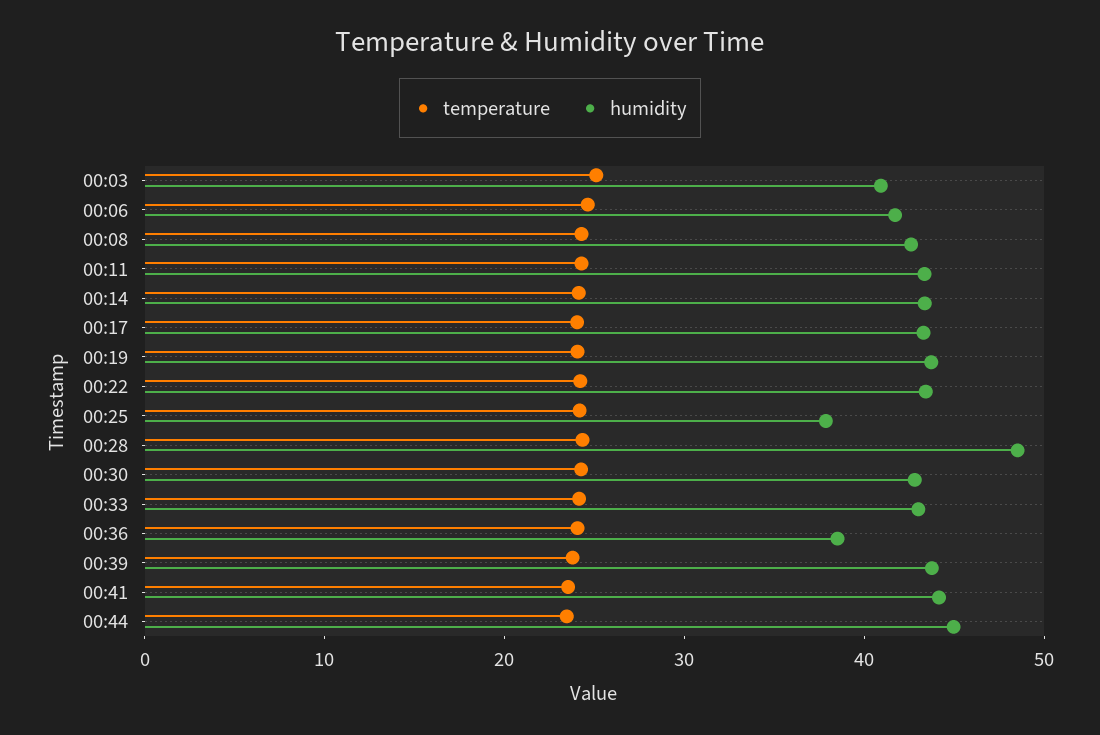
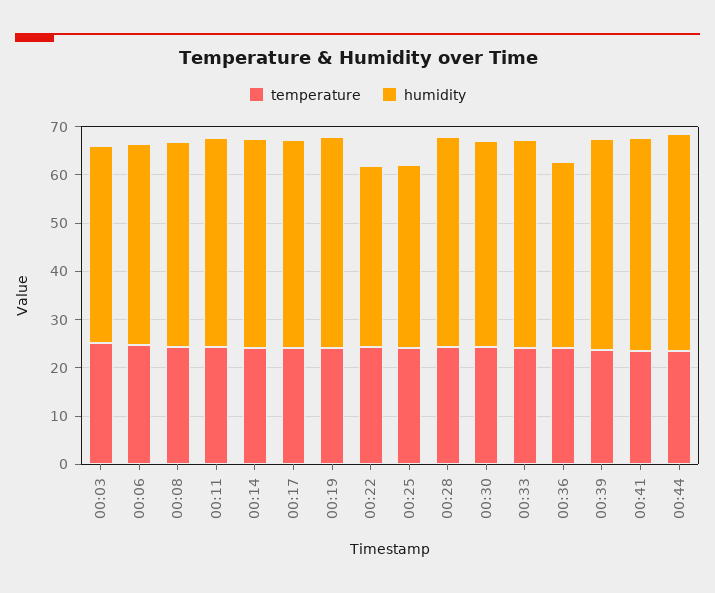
  {
    "temperature": {
      "00:03": 26,
      "00:06": 24,
      "00:08": 24,
      "00:11": 24,
      "00:14": 24,
      "00:17": 24,
      "00:19": 24,
      "00:22": 24,
      "00:25": 24,
      "00:28": 24,
      "00:30": 24,
      "00:33": 24,
      "00:36": 24,
      "00:39": 24,
      "00:41": 24,
      "00:44": 24
    },
    "humidity": {
      "00:03": 40,
      "00:06": 42,
      "00:08": 42,
      "00:11": 44,
      "00:14": 44,
      "00:17": 44,
      "00:19": 44,
-     "00:22": 44,
+     "00:22": 38,
      "00:25": 38,
-     "00:28": 48,
+     "00:28": 44,
      "00:30": 42,
      "00:33": 44,
      "00:36": 38,
      "00:39": 44,
      "00:41": 44,
      "00:44": 44
    }
  }

